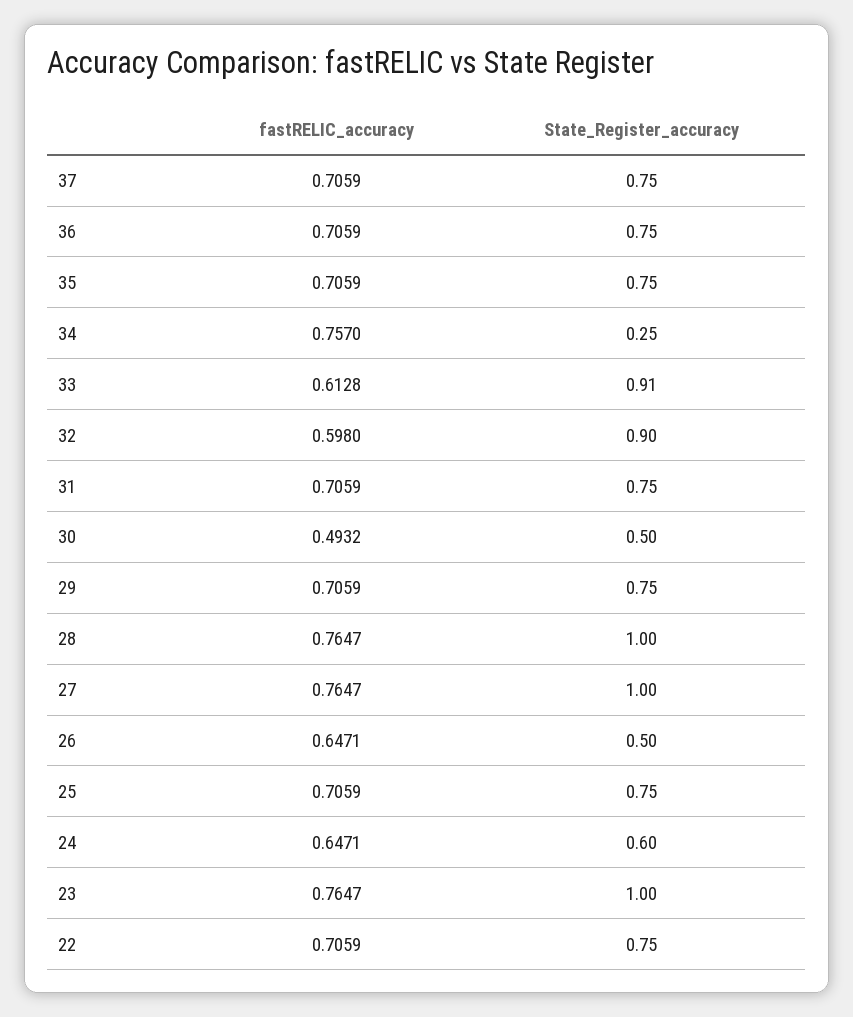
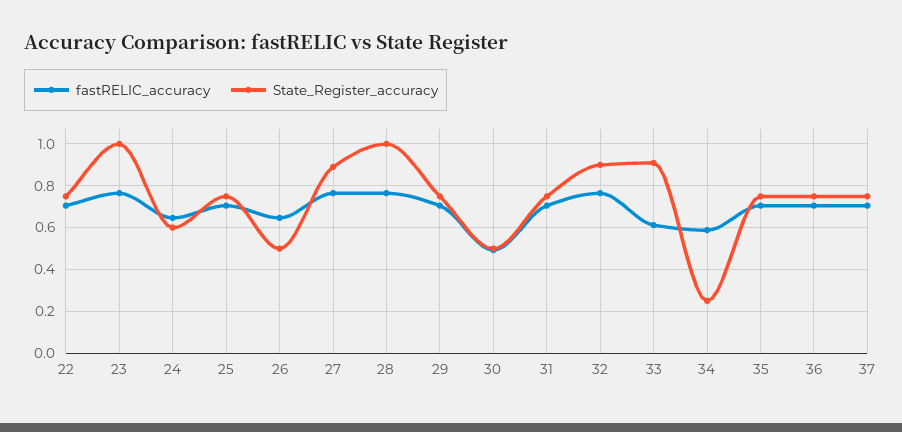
  {
    "fastRELIC_accuracy": {
      "37": 0.7059,
      "36": 0.7059,
      "35": 0.7059,
-     "34": 0.757,
+     "34": 0.6,
      "33": 0.6128,
-     "32": 0.598,
+     "32": 0.75,
      "31": 0.7059,
      "30": 0.4932,
      "29": 0.7059,
      "28": 0.7647,
      "27": 0.7647,
      "26": 0.6471,
      "25": 0.7059,
      "24": 0.6471,
      "23": 0.7647,
      "22": 0.7059
    },
    "State_Register_accuracy": {
      "37": 0.75,
      "36": 0.75,
      "35": 0.75,
      "34": 0.25,
      "33": 0.91,
      "32": 0.9,
      "31": 0.75,
      "30": 0.5,
      "29": 0.75,
      "28": 1,
-     "27": 1,
+     "27": 0.9,
      "26": 0.5,
      "25": 0.75,
      "24": 0.6,
      "23": 1,
      "22": 0.75
    }
  }

